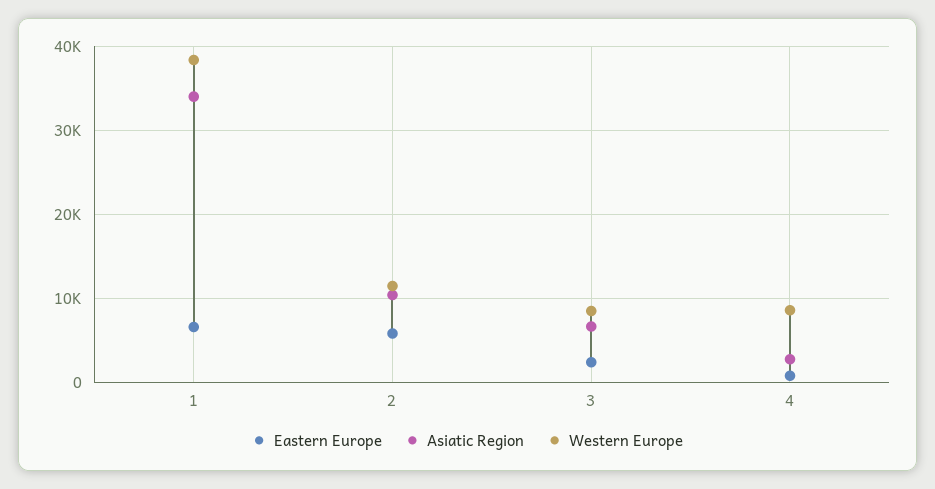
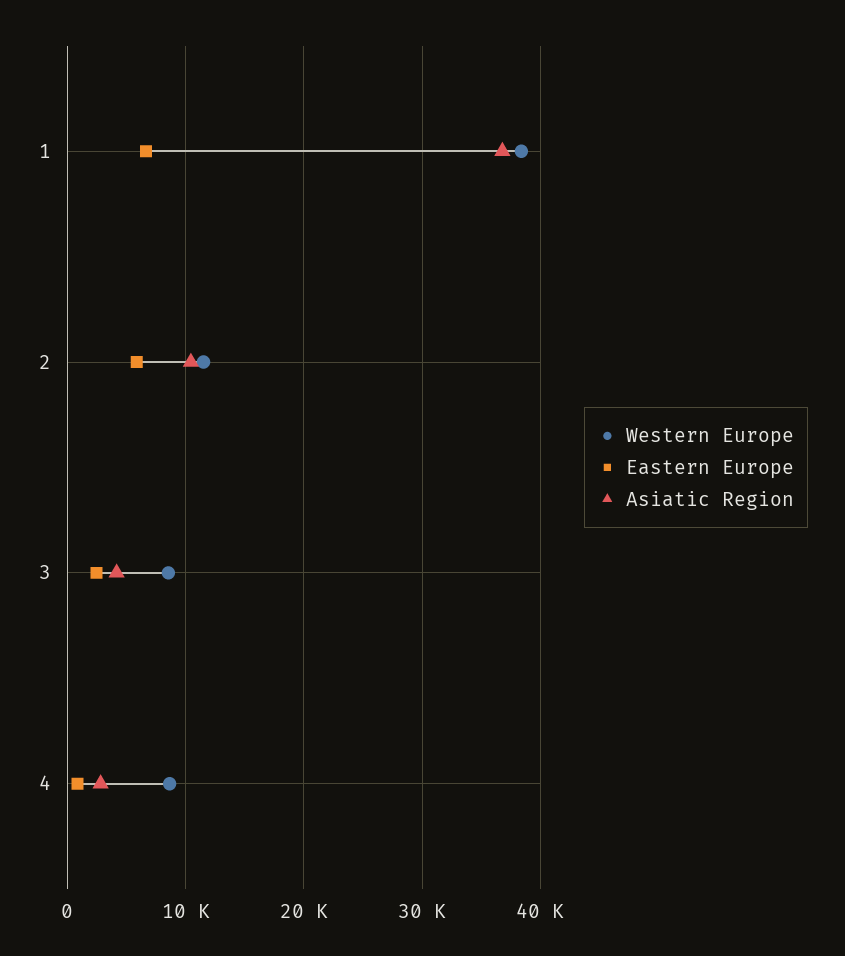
  {
    "Eastern Europe": {
      "1": 7000,
      "2": 6000,
      "3": 2000,
      "4": 1000
    },
    "Asiatic Region": {
-     "1": 34000,
+     "1": 37000,
      "2": 10000,
-     "3": 7000,
+     "3": 4000,
      "4": 3000
    },
    "Western Europe": {
      "1": 38000,
      "2": 12000,
      "3": 9000,
      "4": 9000
    }
  }

